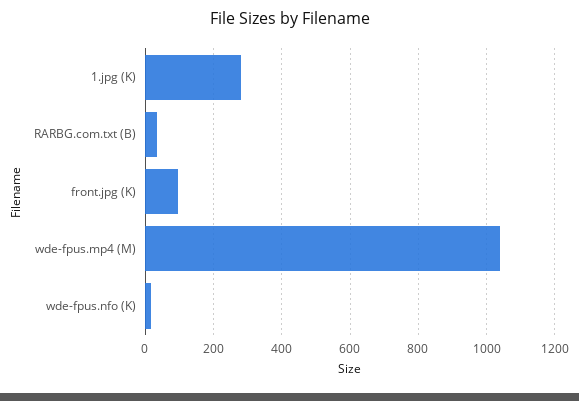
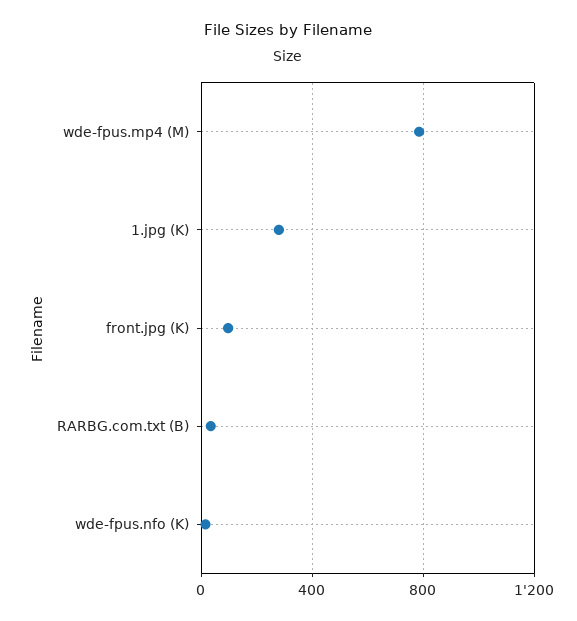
  {
    "1.jpg (K)": 280,
    "RARBG.com.txt (B)": 40,
    "front.jpg (K)": 100,
-   "wde-fpus.mp4 (M)": 1040,
+   "wde-fpus.mp4 (M)": 800,
    "wde-fpus.nfo (K)": 20
  }

